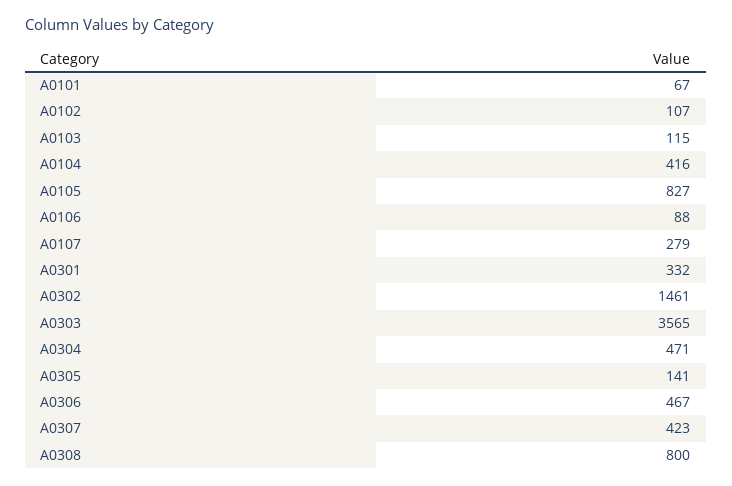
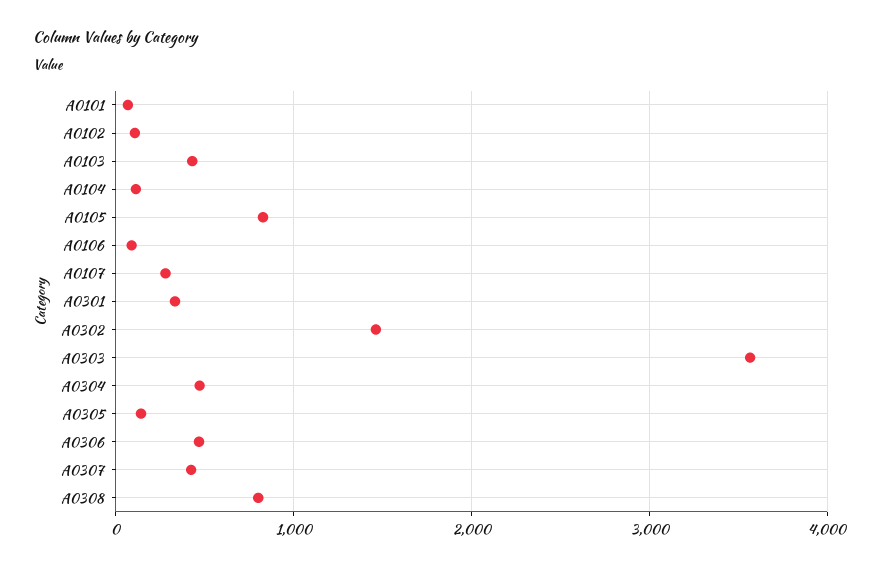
  {
    "A0101": 67,
    "A0102": 107,
-   "A0103": 115,
+   "A0103": 400,
-   "A0104": 416,
+   "A0104": 100,
    "A0105": 827,
    "A0106": 88,
    "A0107": 279,
    "A0301": 332,
    "A0302": 1461,
    "A0303": 3565,
    "A0304": 471,
    "A0305": 141,
    "A0306": 467,
    "A0307": 423,
    "A0308": 800
  }

